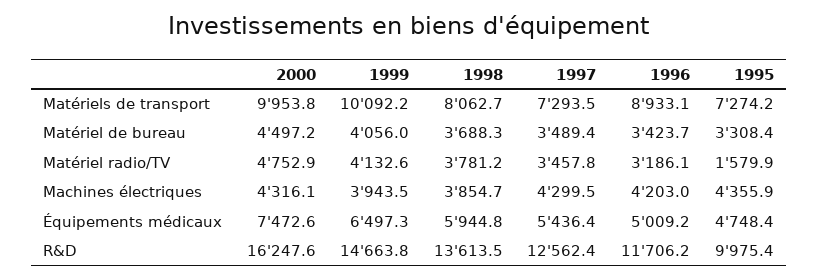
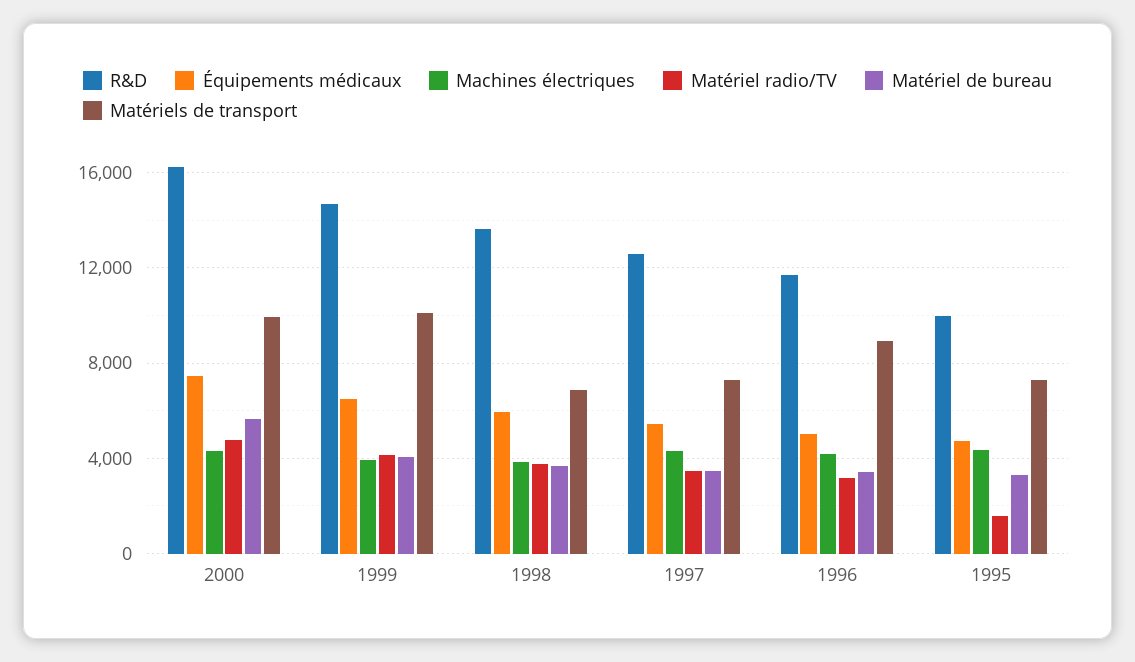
  {
    "Matériels de transport": {
      "2000": 9953.8,
      "1999": 10092.2,
-     "1998": 8062.7,
+     "1998": 7000,
      "1997": 7293.5,
      "1996": 8933.1,
      "1995": 7274.2
    },
    "Matériel de bureau": {
-     "2000": 4497.2,
+     "2000": 5500,
      "1999": 4056,
      "1998": 3688.3,
      "1997": 3489.4,
      "1996": 3423.7,
      "1995": 3308.4
    },
    "Matériel radio/TV": {
      "2000": 4752.9,
      "1999": 4132.6,
      "1998": 3781.2,
      "1997": 3457.8,
      "1996": 3186.1,
      "1995": 1579.9
    },
    "Machines électriques": {
      "2000": 4316.1,
      "1999": 3943.5,
      "1998": 3854.7,
      "1997": 4299.5,
      "1996": 4203,
      "1995": 4355.9
    },
    "Équipements médicaux": {
      "2000": 7472.6,
      "1999": 6497.3,
      "1998": 5944.8,
      "1997": 5436.4,
      "1996": 5009.2,
      "1995": 4748.4
    },
    "R&D": {
      "2000": 16247.6,
      "1999": 14663.8,
      "1998": 13613.5,
      "1997": 12562.4,
      "1996": 11706.2,
      "1995": 9975.4
    }
  }

